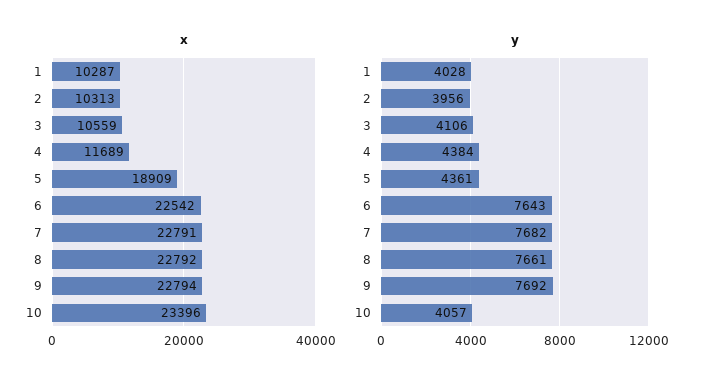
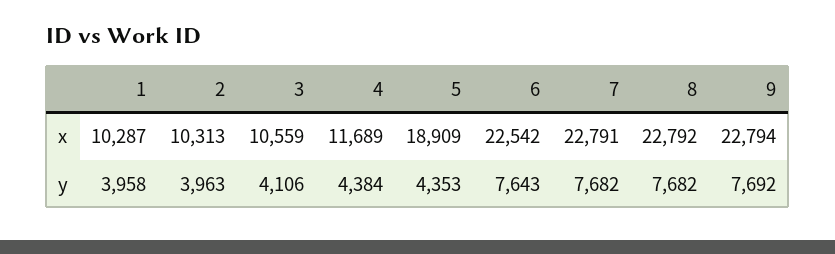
  {
    "x": {
      "1": 10287,
      "2": 10313,
      "3": 10559,
      "4": 11689,
      "5": 18909,
      "6": 22542,
      "7": 22791,
      "8": 22792,
-     "9": 22794,
+     "9": 22794
-     "10": 23396
    },
    "y": {
-     "1": 4028,
+     "1": 3958,
-     "2": 3956,
+     "2": 3963,
      "3": 4106,
      "4": 4384,
-     "5": 4361,
+     "5": 4353,
      "6": 7643,
      "7": 7682,
-     "8": 7661,
+     "8": 7682,
-     "9": 7692,
+     "9": 7692
-     "10": 4057
    }
  }

